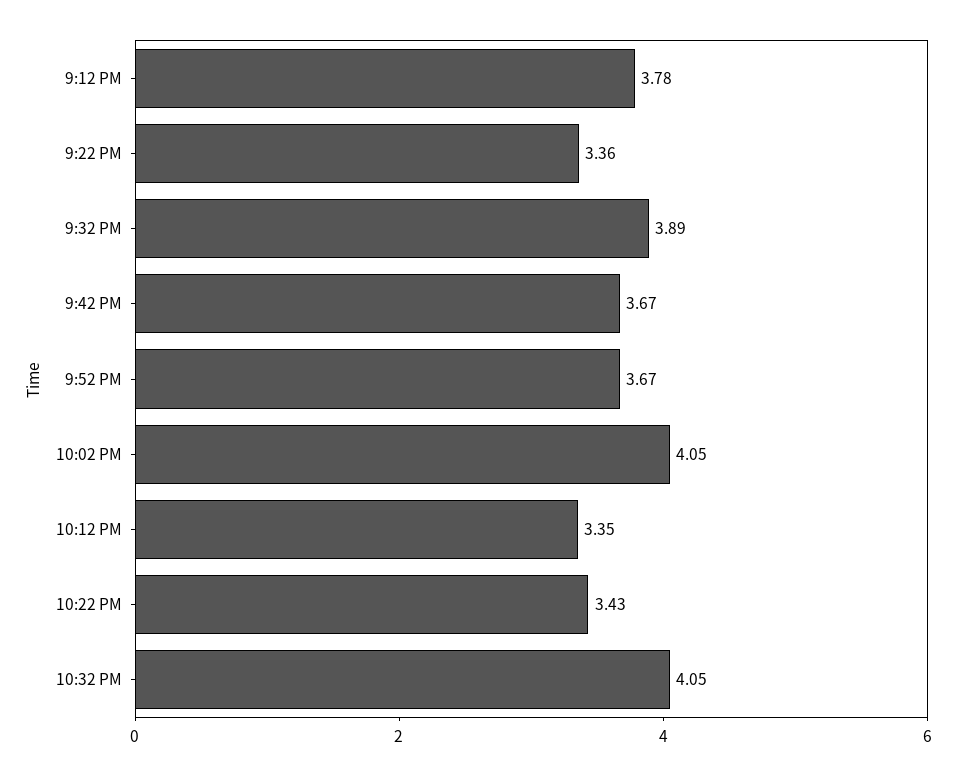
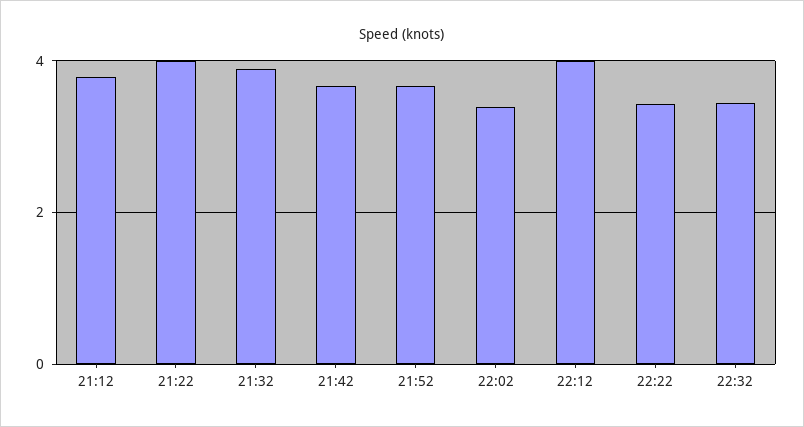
  {
    "9:12 PM": 3.78,
-   "9:22 PM": 3.36,
+   "9:22 PM": 4,
    "9:32 PM": 3.89,
    "9:42 PM": 3.67,
    "9:52 PM": 3.67,
-   "10:02 PM": 4.05,
+   "10:02 PM": 3.4,
-   "10:12 PM": 3.35,
+   "10:12 PM": 4,
    "10:22 PM": 3.43,
-   "10:32 PM": 4.05
+   "10:32 PM": 3.4
  }

